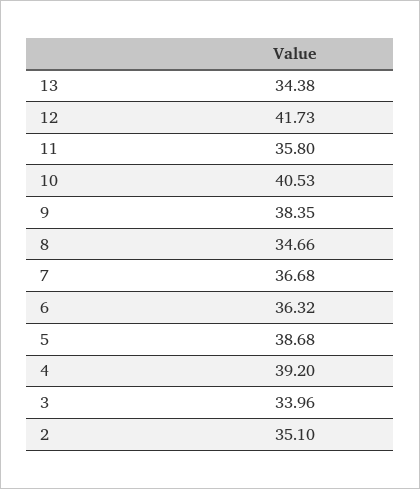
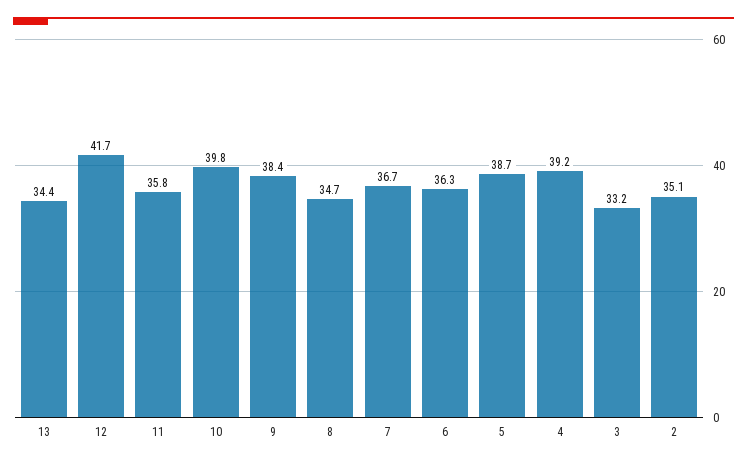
  {
    "13": 34.38,
    "12": 41.73,
    "11": 35.8,
-   "10": 40.53,
+   "10": 39.8,
    "9": 38.35,
    "8": 34.66,
    "7": 36.68,
    "6": 36.32,
    "5": 38.68,
    "4": 39.2,
-   "3": 33.96,
+   "3": 33.2,
    "2": 35.1
  }

